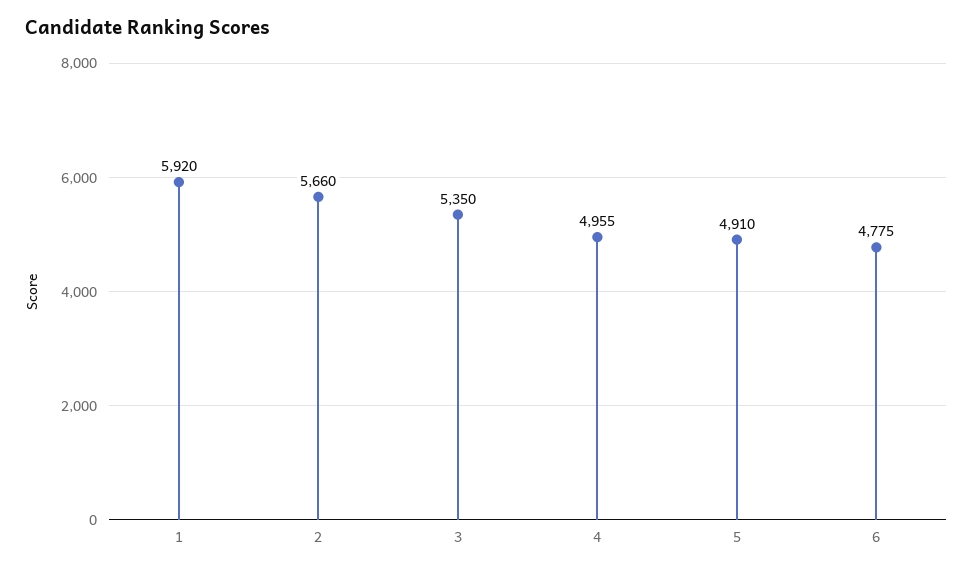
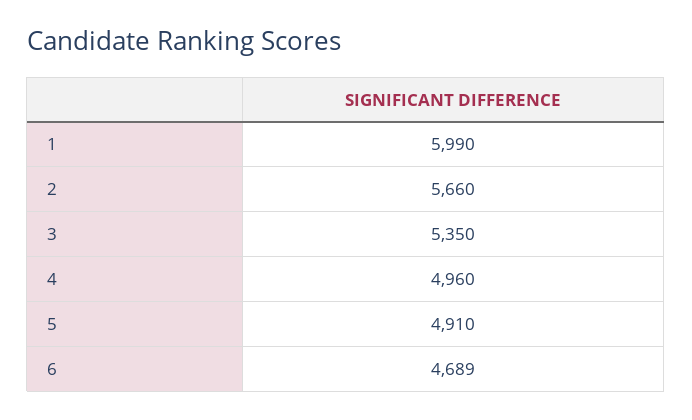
  {
-   "1": 5920,
+   "1": 5990,
    "2": 5660,
    "3": 5350,
-   "4": 4955,
+   "4": 4960,
    "5": 4910,
-   "6": 4775
+   "6": 4689
  }

